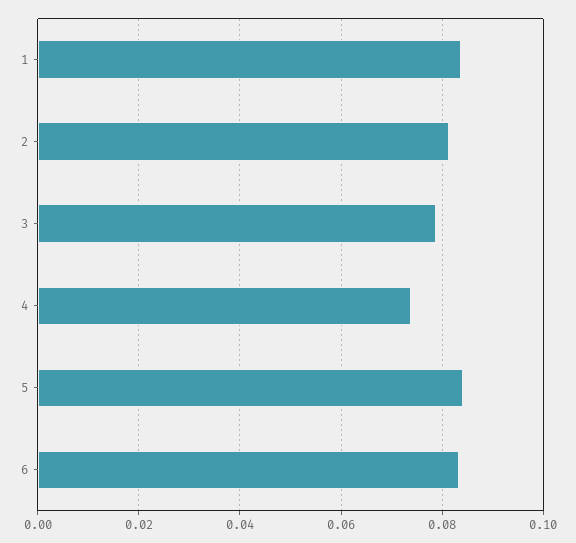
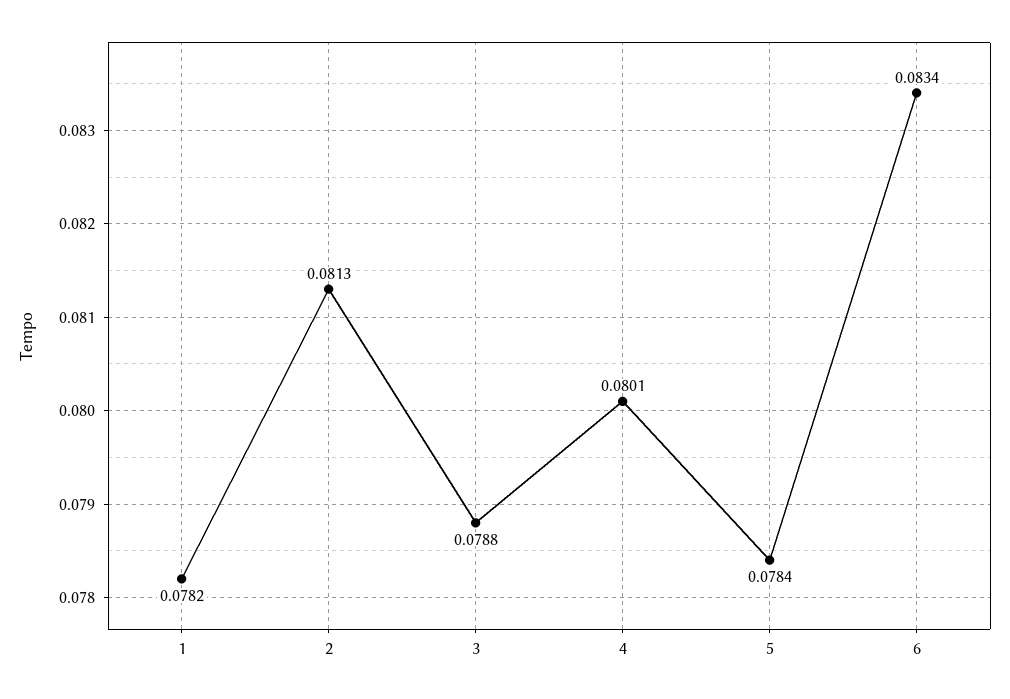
  {
-   "1": 0.084,
+   "1": 0.0782,
    "2": 0.0813,
    "3": 0.0788,
-   "4": 0.074,
+   "4": 0.0801,
-   "5": 0.084,
+   "5": 0.0784,
    "6": 0.0834
  }

